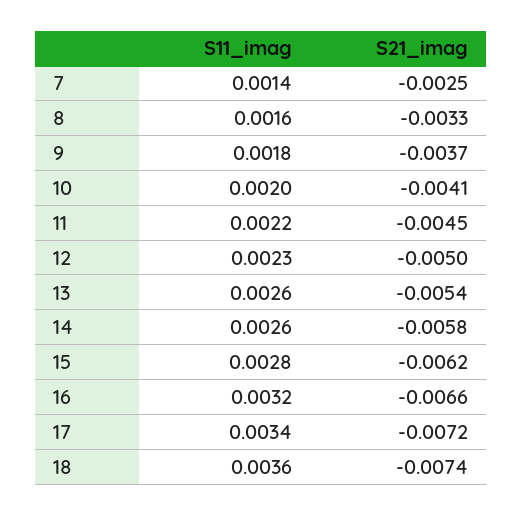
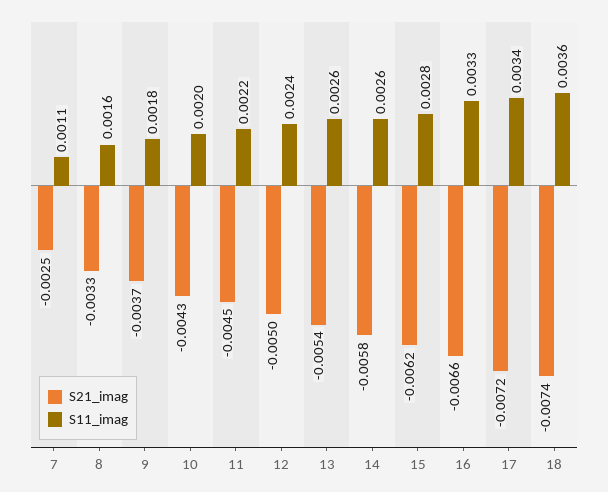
  {
    "S11_imag": {
-     "7": 0.0014,
+     "7": 0.0011,
      "8": 0.0016,
      "9": 0.0018,
      "10": 0.002,
      "11": 0.0022,
-     "12": 0.0023,
+     "12": 0.0024,
      "13": 0.0026,
      "14": 0.0026,
      "15": 0.0028,
-     "16": 0.0032,
+     "16": 0.0033,
      "17": 0.0034,
      "18": 0.0036
    },
    "S21_imag": {
      "7": -0.0025,
      "8": -0.0033,
      "9": -0.0037,
-     "10": -0.0041,
+     "10": -0.0043,
      "11": -0.0045,
      "12": -0.005,
      "13": -0.0054,
      "14": -0.0058,
      "15": -0.0062,
      "16": -0.0066,
      "17": -0.0072,
      "18": -0.0074
    }
  }

